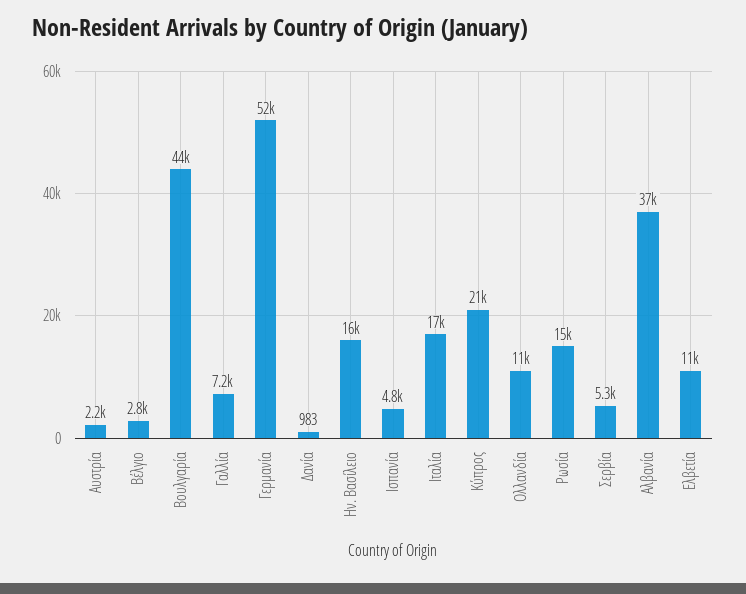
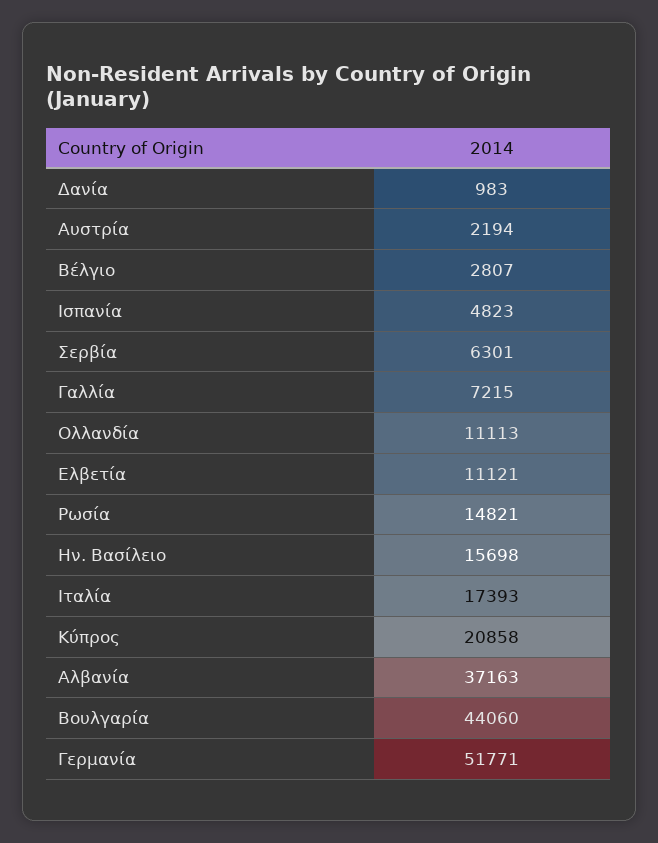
  {
    "Αυστρία": 2194,
    "Βέλγιο": 2807,
    "Βουλγαρία": 44060,
    "Γαλλία": 7215,
    "Γερμανία": 51771,
    "Δανία": 983,
    "Ην. Βασίλειο": 15698,
    "Ισπανία": 4823,
    "Ιταλία": 17393,
    "Κύπρος": 20858,
    "Ολλανδία": 11113,
    "Ρωσία": 14821,
-   "Σερβία": 5300,
+   "Σερβία": 6301,
    "Αλβανία": 37163,
    "Ελβετία": 11121
  }

